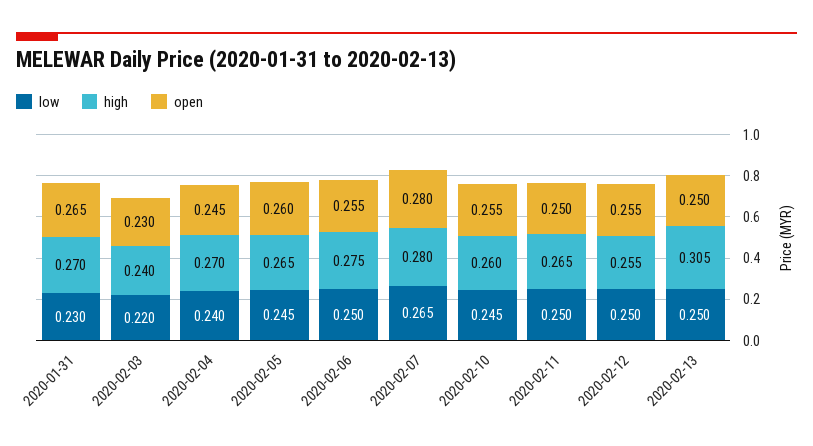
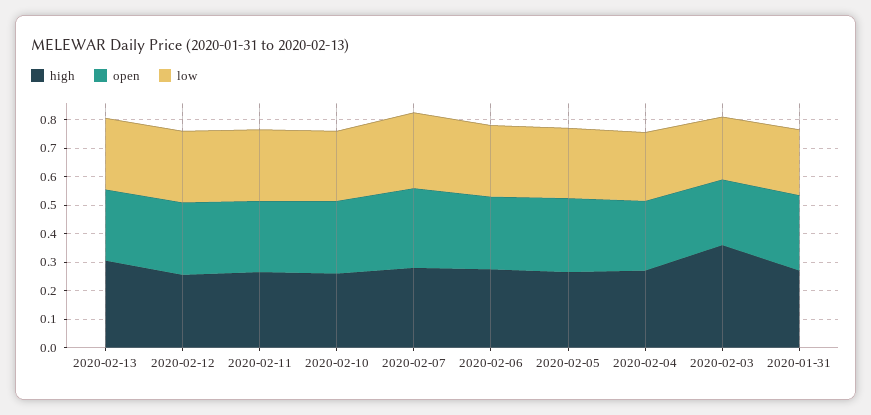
  {
    "low": {
      "2020-01-31": 0.23,
      "2020-02-03": 0.22,
      "2020-02-04": 0.24,
      "2020-02-05": 0.245,
      "2020-02-06": 0.25,
      "2020-02-07": 0.265,
      "2020-02-10": 0.245,
      "2020-02-11": 0.25,
      "2020-02-12": 0.25,
      "2020-02-13": 0.25
    },
    "high": {
      "2020-01-31": 0.27,
-     "2020-02-03": 0.24,
+     "2020-02-03": 0.35,
      "2020-02-04": 0.27,
      "2020-02-05": 0.265,
      "2020-02-06": 0.275,
      "2020-02-07": 0.28,
      "2020-02-10": 0.26,
      "2020-02-11": 0.265,
      "2020-02-12": 0.255,
      "2020-02-13": 0.305
    },
    "open": {
      "2020-01-31": 0.265,
      "2020-02-03": 0.23,
      "2020-02-04": 0.245,
      "2020-02-05": 0.26,
      "2020-02-06": 0.255,
      "2020-02-07": 0.28,
      "2020-02-10": 0.255,
      "2020-02-11": 0.25,
      "2020-02-12": 0.255,
      "2020-02-13": 0.25
    }
  }

